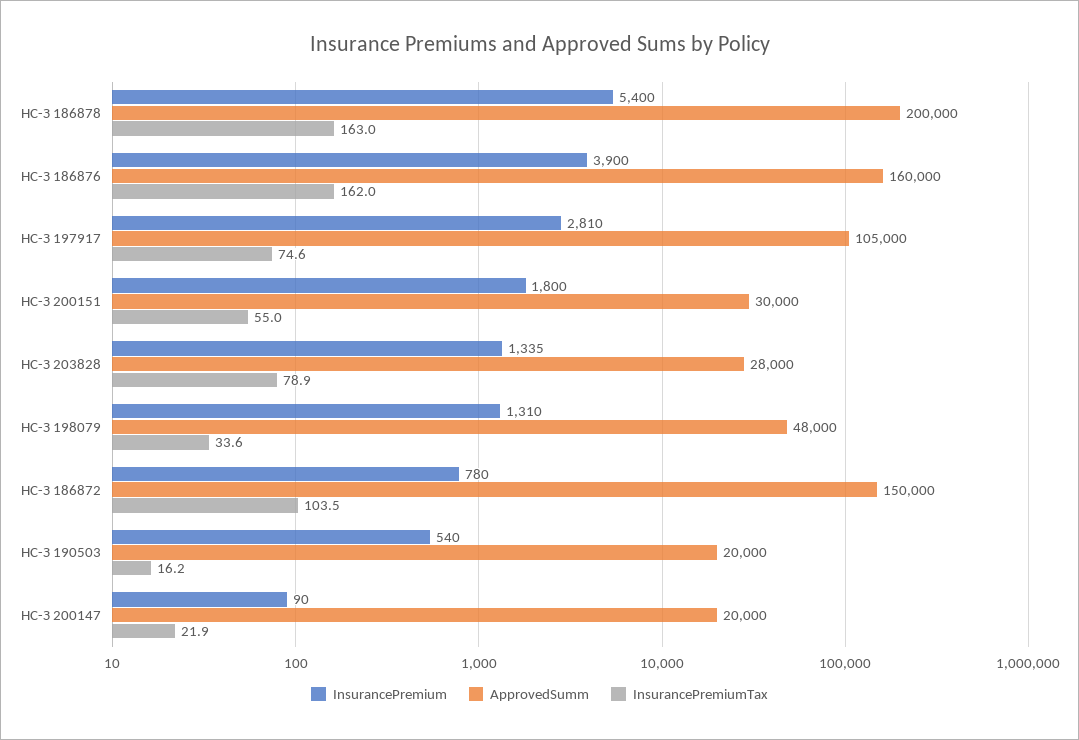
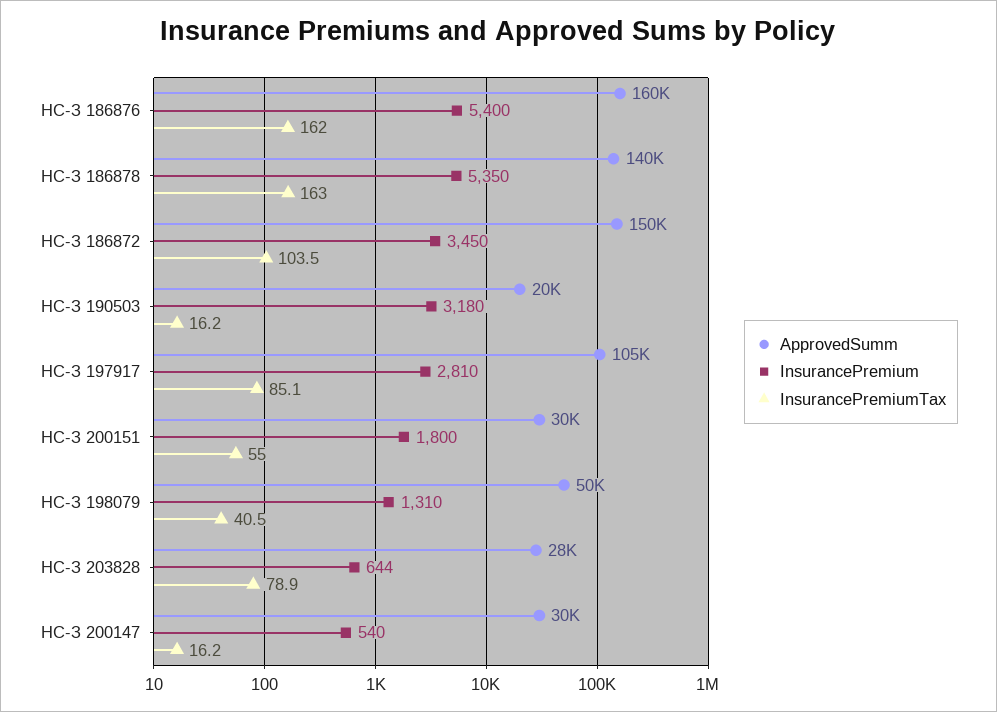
  {
    "InsurancePremium": {
-     "НС-З 186878": 5400,
+     "НС-З 186878": 5350,
-     "НС-З 186876": 3900,
+     "НС-З 186876": 5400,
      "НС-З 197917": 2810,
      "НС-З 200151": 1800,
-     "НС-З 203828": 1335,
+     "НС-З 203828": 644,
      "НС-З 198079": 1310,
-     "НС-З 186872": 780,
+     "НС-З 186872": 3450,
-     "НС-З 190503": 540,
+     "НС-З 190503": 3180,
-     "НС-З 200147": 90
+     "НС-З 200147": 540
    },
    "ApprovedSumm": {
-     "НС-З 186878": 200000,
+     "НС-З 186878": 140000,
      "НС-З 186876": 160000,
      "НС-З 197917": 105000,
      "НС-З 200151": 30000,
      "НС-З 203828": 28000,
-     "НС-З 198079": 48000,
+     "НС-З 198079": 50000,
      "НС-З 186872": 150000,
      "НС-З 190503": 20000,
-     "НС-З 200147": 20000
+     "НС-З 200147": 30000
    },
    "InsurancePremiumTax": {
      "НС-З 186878": 163,
      "НС-З 186876": 162,
-     "НС-З 197917": 74.6,
+     "НС-З 197917": 85.1,
      "НС-З 200151": 55,
      "НС-З 203828": 78.9,
-     "НС-З 198079": 33.6,
+     "НС-З 198079": 40.5,
      "НС-З 186872": 103.5,
      "НС-З 190503": 16.2,
-     "НС-З 200147": 21.9
+     "НС-З 200147": 16.2
    }
  }

